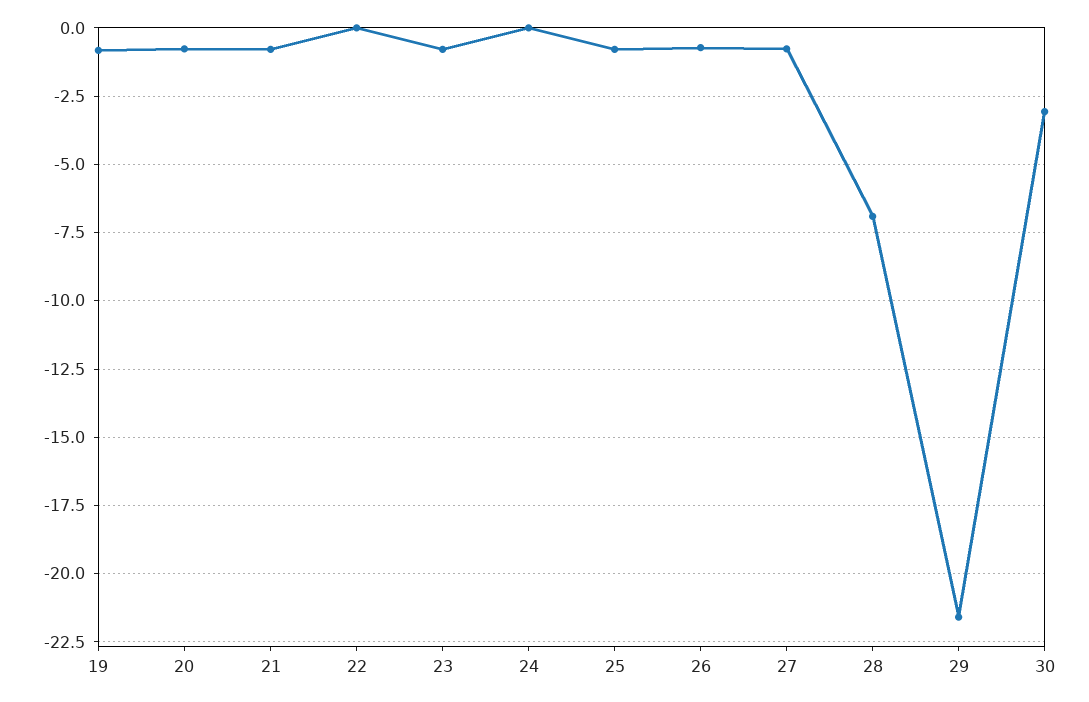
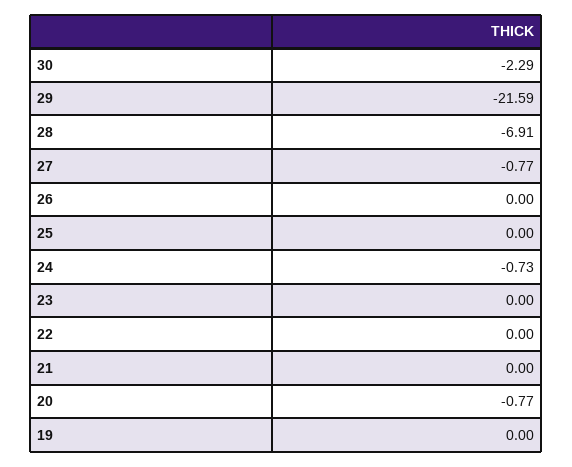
  {
-   "19": -0.75,
+   "19": 0,
    "20": -0.77,
-   "21": -0.75,
+   "21": 0,
    "22": 0,
-   "23": -0.75,
+   "23": 0,
-   "24": 0,
+   "24": -0.73,
-   "25": -0.75,
+   "25": 0,
-   "26": -0.75,
+   "26": 0,
    "27": -0.77,
    "28": -6.91,
    "29": -21.59,
-   "30": -3
+   "30": -2.29
  }

